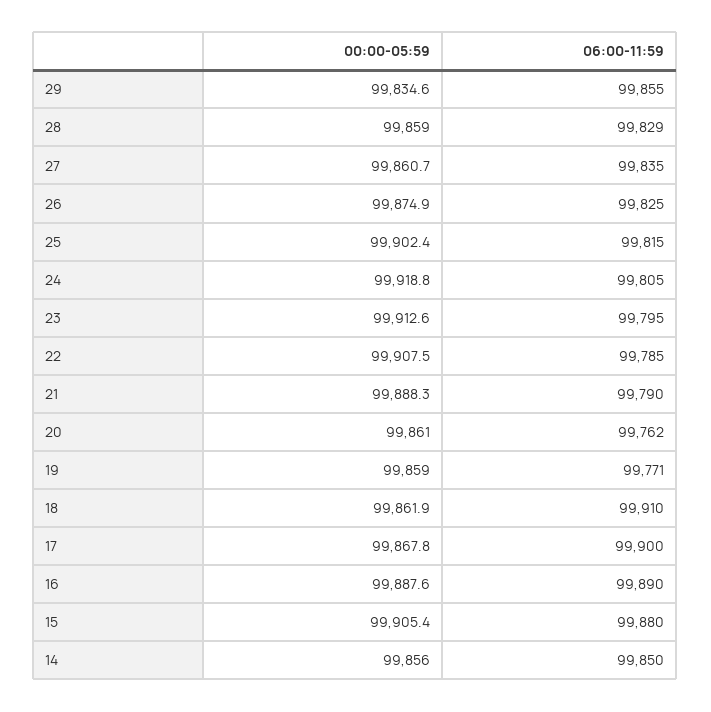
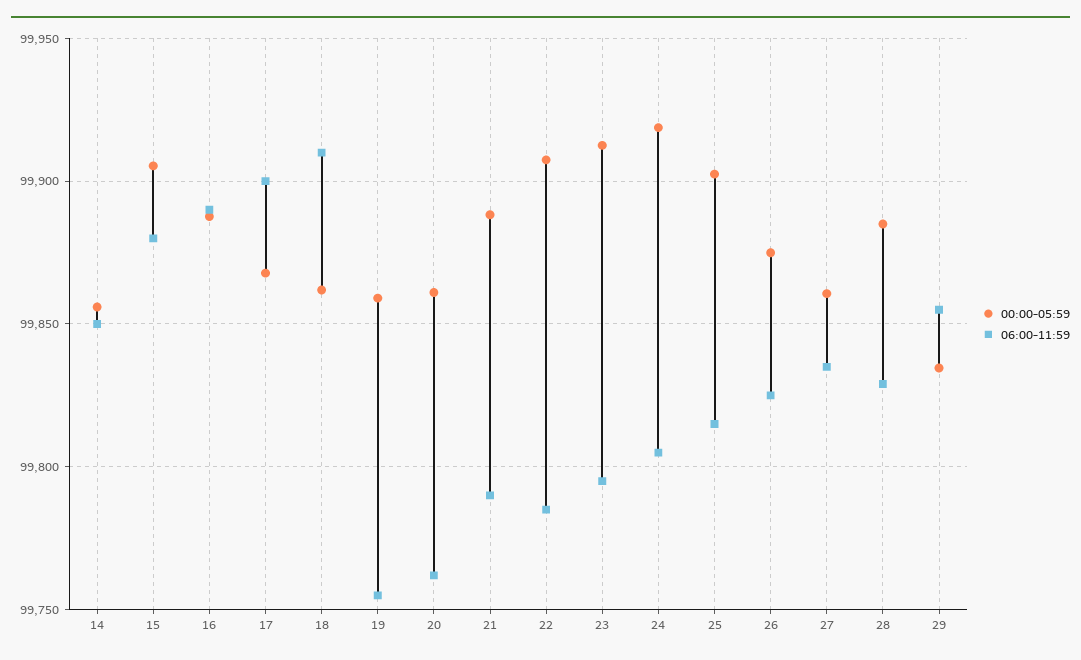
  {
    "00:00-05:59": {
      "29": 99834.6,
-     "28": 99859,
+     "28": 99885,
      "27": 99860.7,
      "26": 99874.9,
      "25": 99902.4,
      "24": 99918.8,
      "23": 99912.6,
      "22": 99907.5,
      "21": 99888.3,
      "20": 99861,
      "19": 99859,
      "18": 99861.9,
      "17": 99867.8,
      "16": 99887.6,
      "15": 99905.4,
      "14": 99856
    },
    "06:00-11:59": {
      "29": 99855,
      "28": 99829,
      "27": 99835,
      "26": 99825,
      "25": 99815,
      "24": 99805,
      "23": 99795,
      "22": 99785,
      "21": 99790,
      "20": 99762,
-     "19": 99771,
+     "19": 99755,
      "18": 99910,
      "17": 99900,
      "16": 99890,
      "15": 99880,
      "14": 99850
    }
  }

